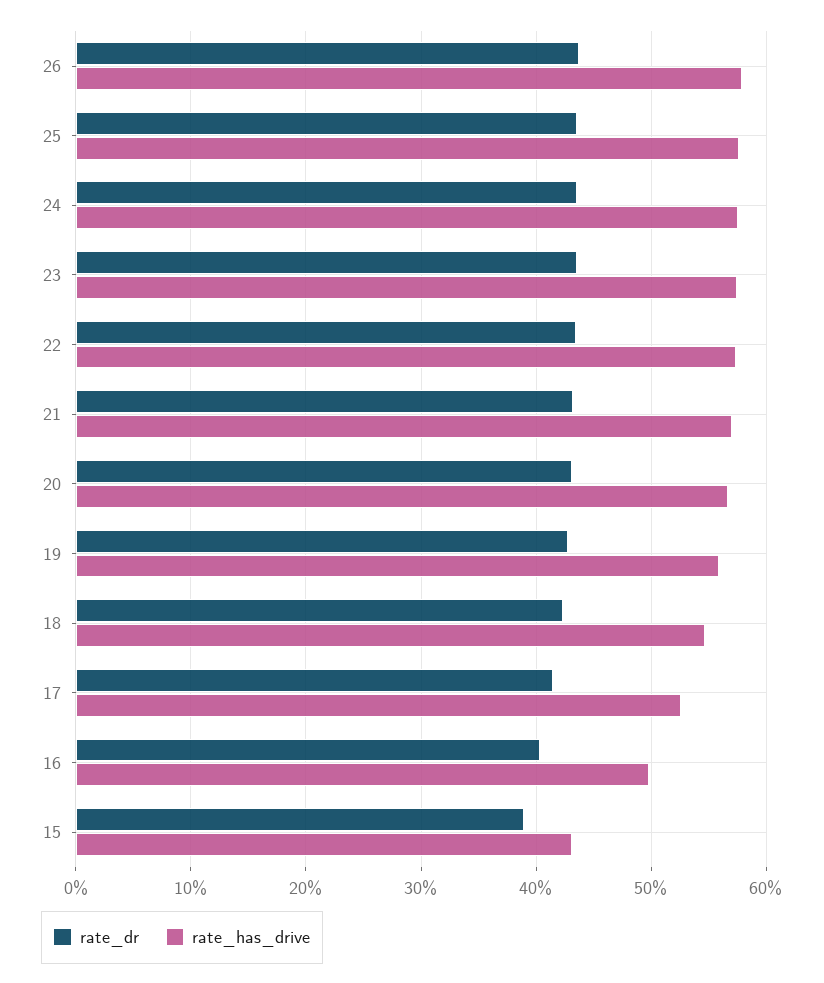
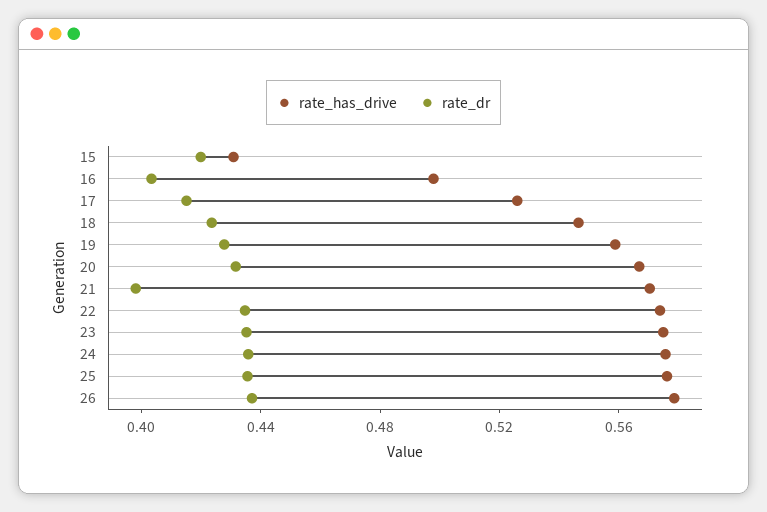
  {
    "rate_dr": {
      "26": 0.44,
      "25": 0.44,
      "24": 0.44,
      "23": 0.44,
      "22": 0.43,
-     "21": 0.43,
+     "21": 0.4,
      "20": 0.43,
      "19": 0.43,
      "18": 0.42,
      "17": 0.42,
      "16": 0.4,
-     "15": 0.39
+     "15": 0.42
    },
    "rate_has_drive": {
      "26": 0.58,
      "25": 0.58,
      "24": 0.58,
      "23": 0.57,
      "22": 0.57,
      "21": 0.57,
      "20": 0.57,
      "19": 0.56,
      "18": 0.55,
      "17": 0.53,
      "16": 0.5,
      "15": 0.43
    }
  }

